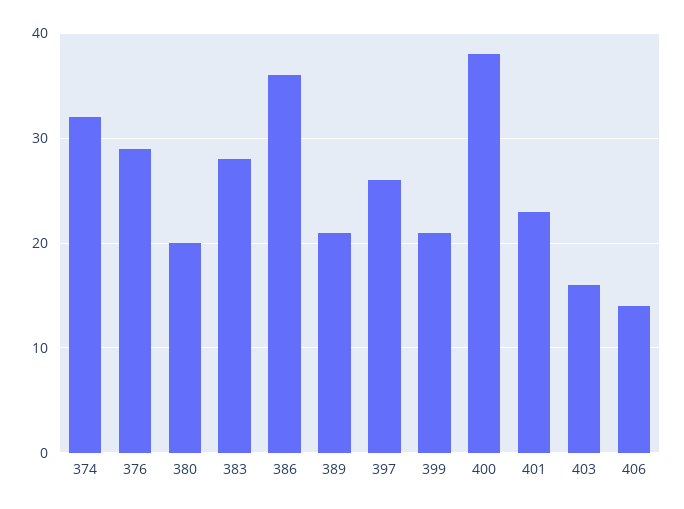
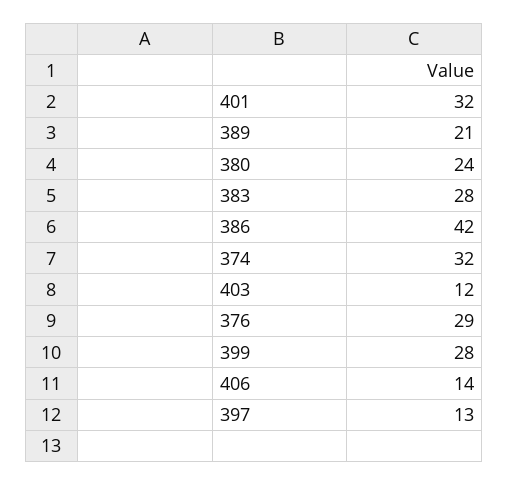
  {
    "374": 32,
    "376": 29,
-   "380": 20,
+   "380": 24,
    "383": 28,
-   "386": 36,
+   "386": 42,
    "389": 21,
-   "397": 26,
+   "397": 13,
-   "399": 21,
+   "399": 28,
-   "400": 38,
-   "401": 23,
+   "401": 32,
-   "403": 16,
+   "403": 12,
    "406": 14
  }

